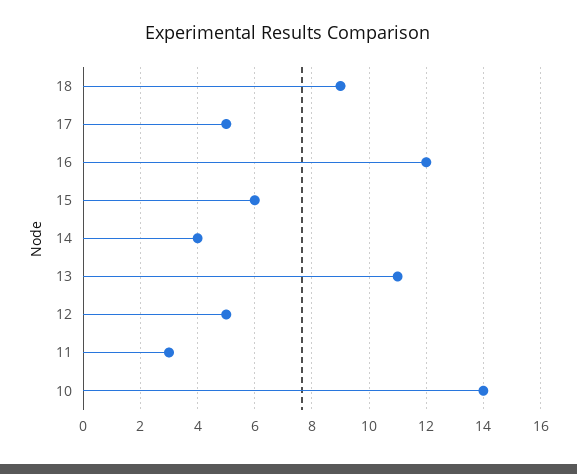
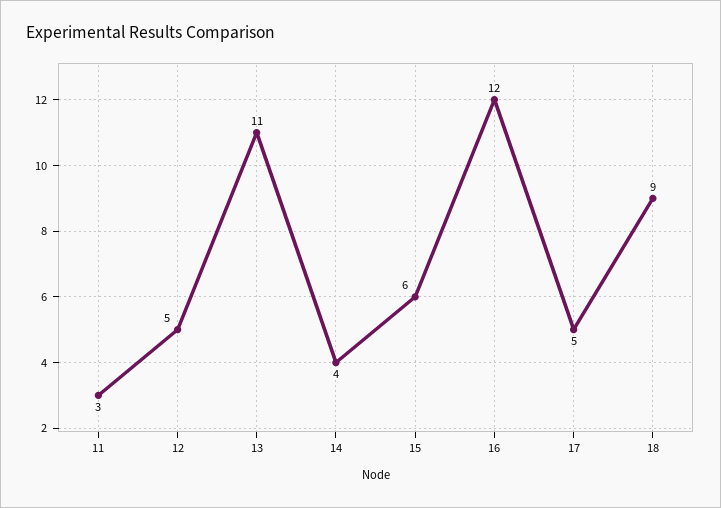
  {
    "18": 9,
    "17": 5,
    "16": 12,
    "15": 6,
    "14": 4,
    "13": 11,
    "12": 5,
-   "11": 3,
+   "11": 3
-   "10": 14
  }

